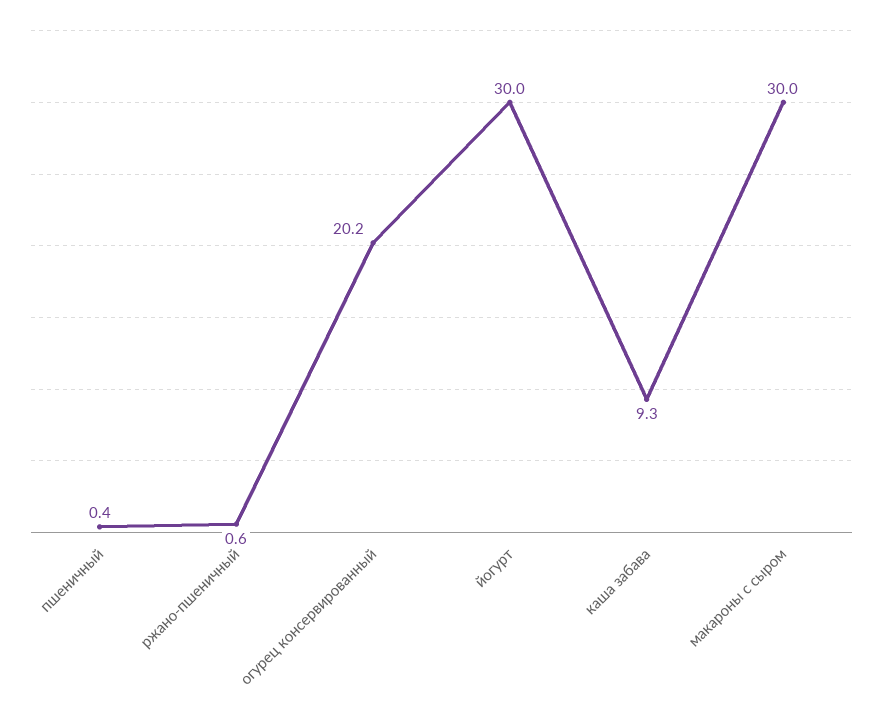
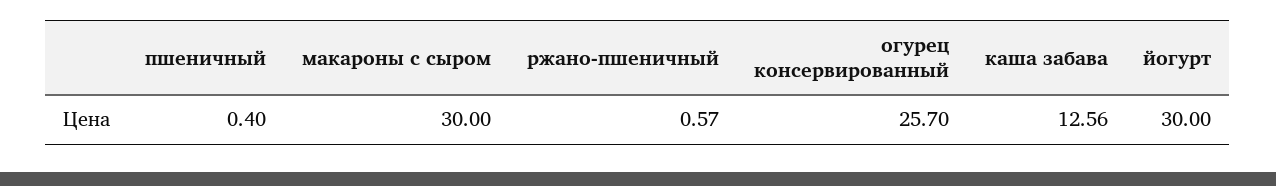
  {
    "пшеничный": 0.4,
    "ржано-пшеничный": 0.57,
-   "огурец консервированный": 20.2,
+   "огурец консервированный": 25.7,
    "йогурт": 30,
-   "каша забава": 9.3,
+   "каша забава": 12.56,
    "макароны с сыром": 30
  }

